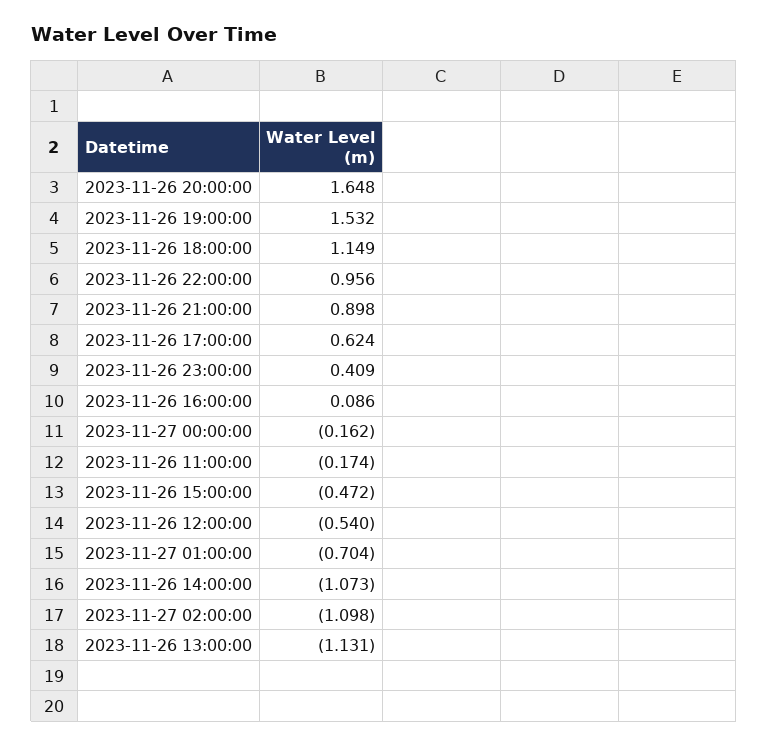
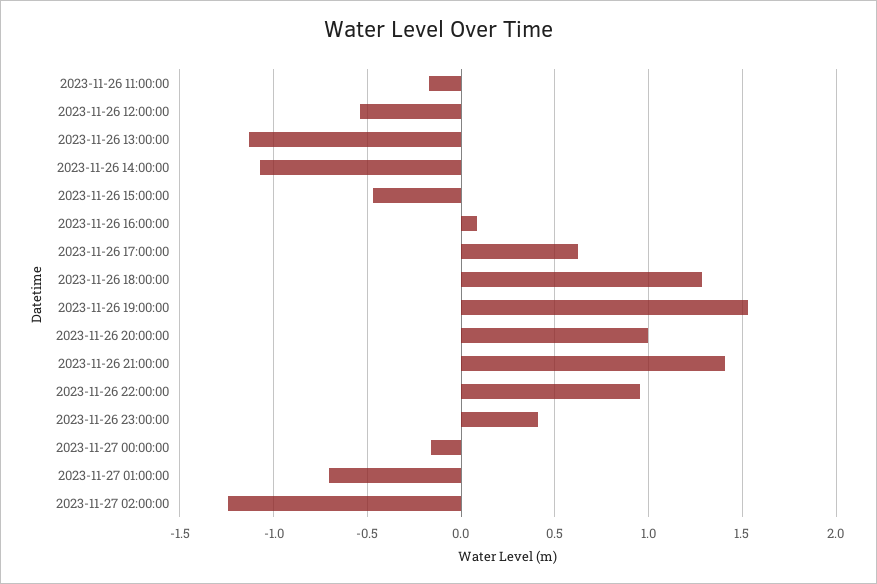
  {
-   "2023-11-26 20:00:00": 1.648,
+   "2023-11-26 20:00:00": 1,
    "2023-11-26 19:00:00": 1.532,
-   "2023-11-26 18:00:00": 1.149,
+   "2023-11-26 18:00:00": 1.3,
    "2023-11-26 22:00:00": 0.956,
-   "2023-11-26 21:00:00": 0.898,
+   "2023-11-26 21:00:00": 1.4,
    "2023-11-26 17:00:00": 0.624,
    "2023-11-26 23:00:00": 0.409,
    "2023-11-26 16:00:00": 0.086,
    "2023-11-27 00:00:00": -0.162,
    "2023-11-26 11:00:00": -0.174,
    "2023-11-26 15:00:00": -0.472,
    "2023-11-26 12:00:00": -0.54,
    "2023-11-27 01:00:00": -0.704,
    "2023-11-26 14:00:00": -1.073,
-   "2023-11-27 02:00:00": -1.098,
+   "2023-11-27 02:00:00": -1.25,
    "2023-11-26 13:00:00": -1.131
  }

